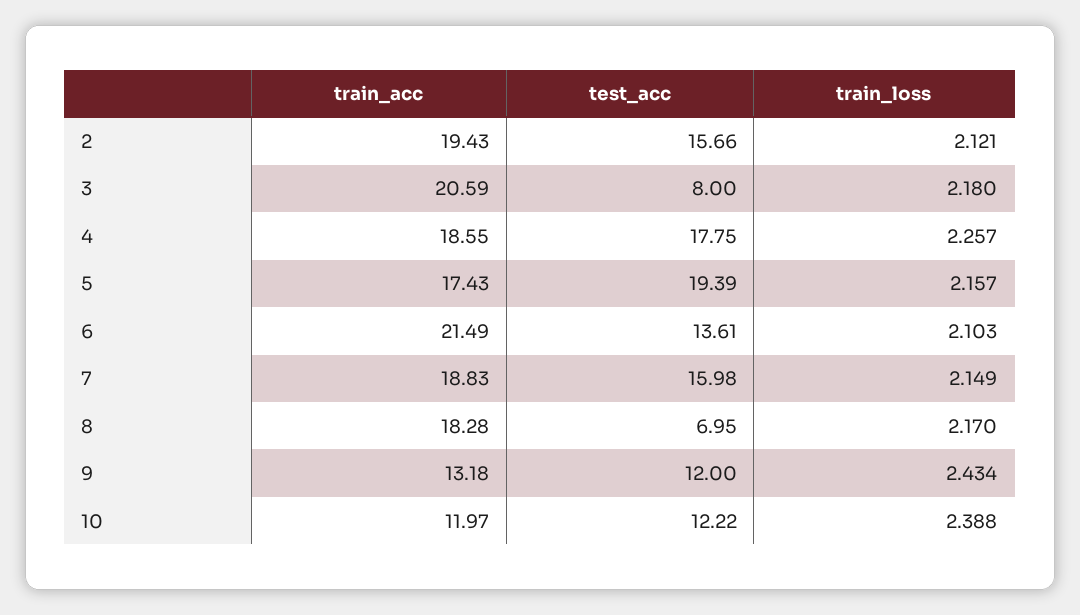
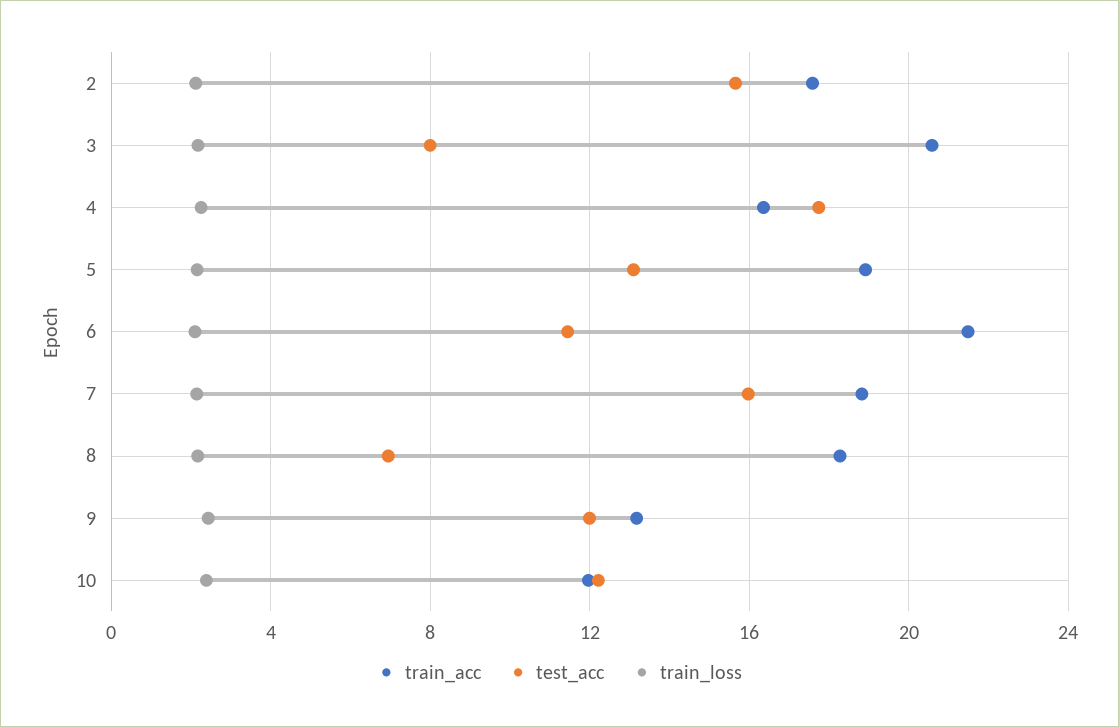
  {
    "train_acc": {
-     "2": 19.43,
+     "2": 17.5,
      "3": 20.59,
-     "4": 18.55,
+     "4": 16.5,
-     "5": 17.43,
+     "5": 19,
      "6": 21.49,
      "7": 18.83,
      "8": 18.28,
      "9": 13.18,
      "10": 11.97
    },
    "test_acc": {
      "2": 15.66,
      "3": 8,
      "4": 17.75,
-     "5": 19.39,
+     "5": 13,
-     "6": 13.61,
+     "6": 11.5,
      "7": 15.98,
      "8": 6.95,
      "9": 12,
      "10": 12.22
    },
    "train_loss": {
      "2": 2.121,
      "3": 2.18,
      "4": 2.257,
      "5": 2.157,
      "6": 2.103,
      "7": 2.149,
      "8": 2.17,
      "9": 2.434,
      "10": 2.388
    }
  }

